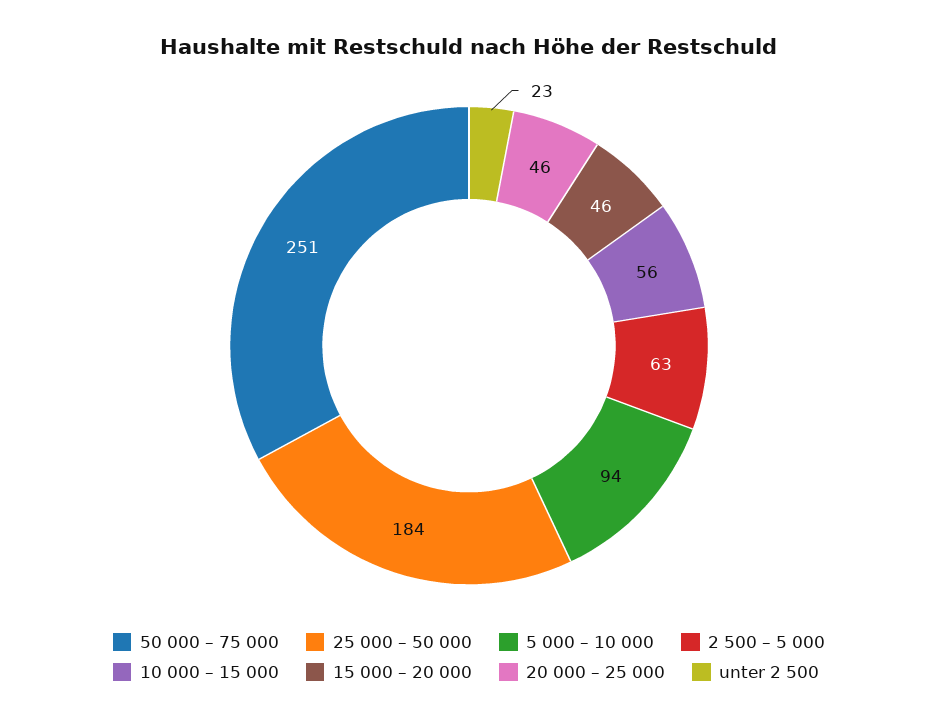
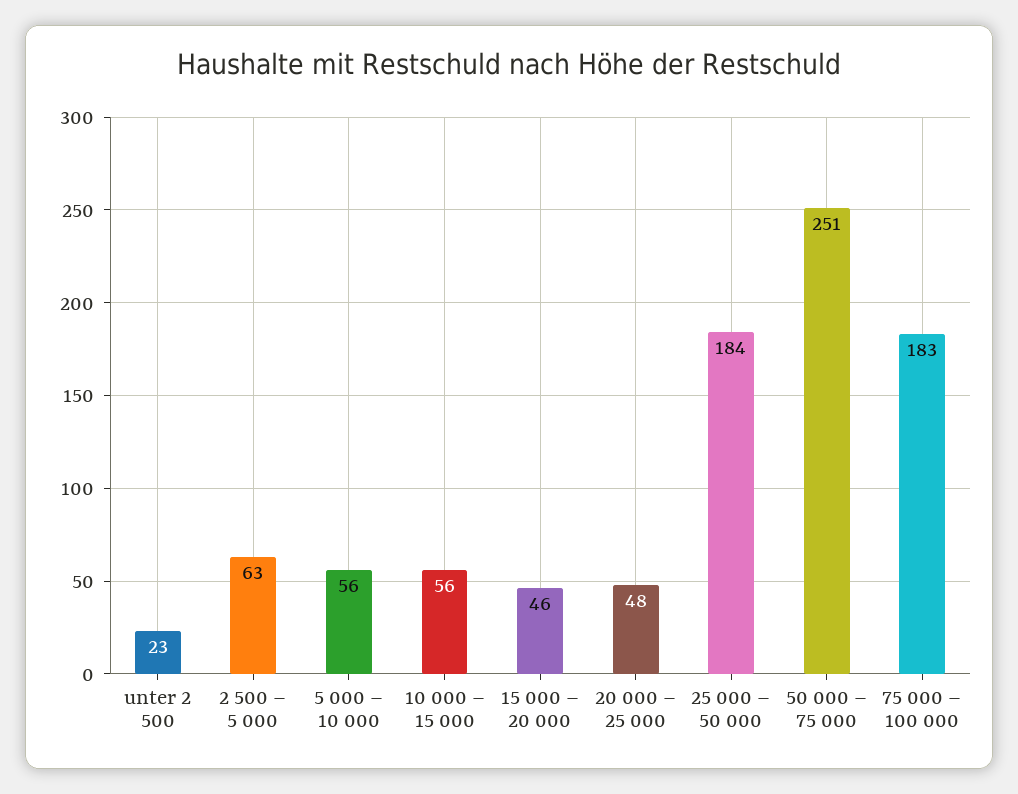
  {
    "50 000 – 75 000": 251,
    "25 000 – 50 000": 184,
-   "5 000 – 10 000": 94,
+   "5 000 – 10 000": 56,
    "2 500 – 5 000": 63,
    "10 000 – 15 000": 56,
    "15 000 – 20 000": 46,
-   "20 000 – 25 000": 46,
+   "20 000 – 25 000": 48,
-   "unter 2 500": 23
+   "unter 2 500": 23,
+   "75 000 – 100 000": 183
  }

